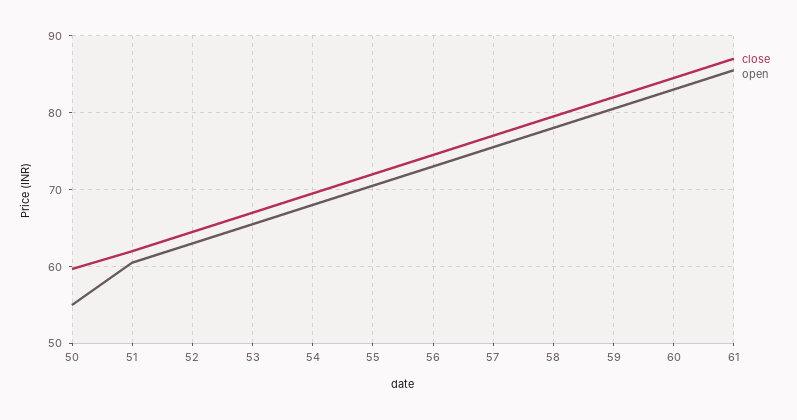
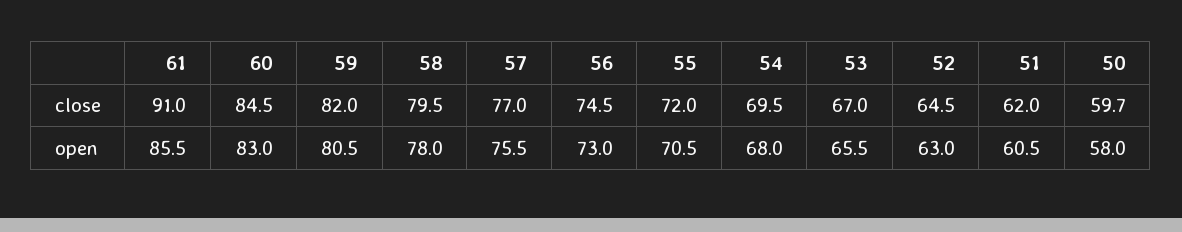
  {
    "close": {
      "50": 59.7,
      "51": 62,
      "52": 64.5,
      "53": 67,
      "54": 69.5,
      "55": 72,
      "56": 74.5,
      "57": 77,
      "58": 79.5,
      "59": 82,
      "60": 84.5,
-     "61": 87
+     "61": 91
    },
    "open": {
-     "50": 55,
+     "50": 58,
      "51": 60.5,
      "52": 63,
      "53": 65.5,
      "54": 68,
      "55": 70.5,
      "56": 73,
      "57": 75.5,
      "58": 78,
      "59": 80.5,
      "60": 83,
      "61": 85.5
    }
  }

